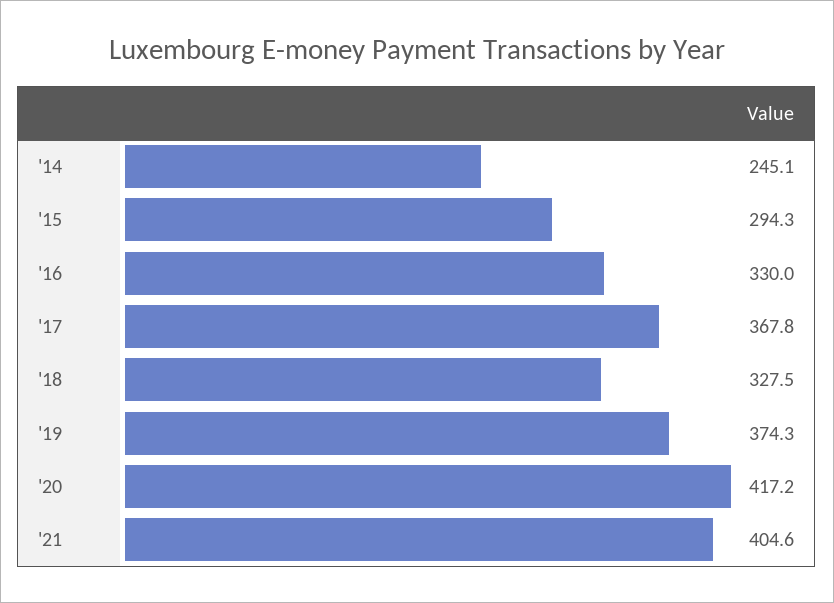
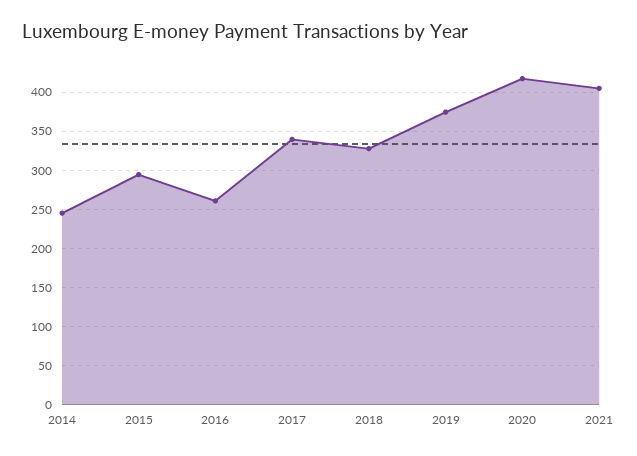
  {
    "'14": 245.1,
    "'15": 294.3,
-   "'16": 330,
+   "'16": 260,
-   "'17": 367.8,
+   "'17": 340,
    "'18": 327.5,
    "'19": 374.3,
    "'20": 417.2,
    "'21": 404.6
  }

